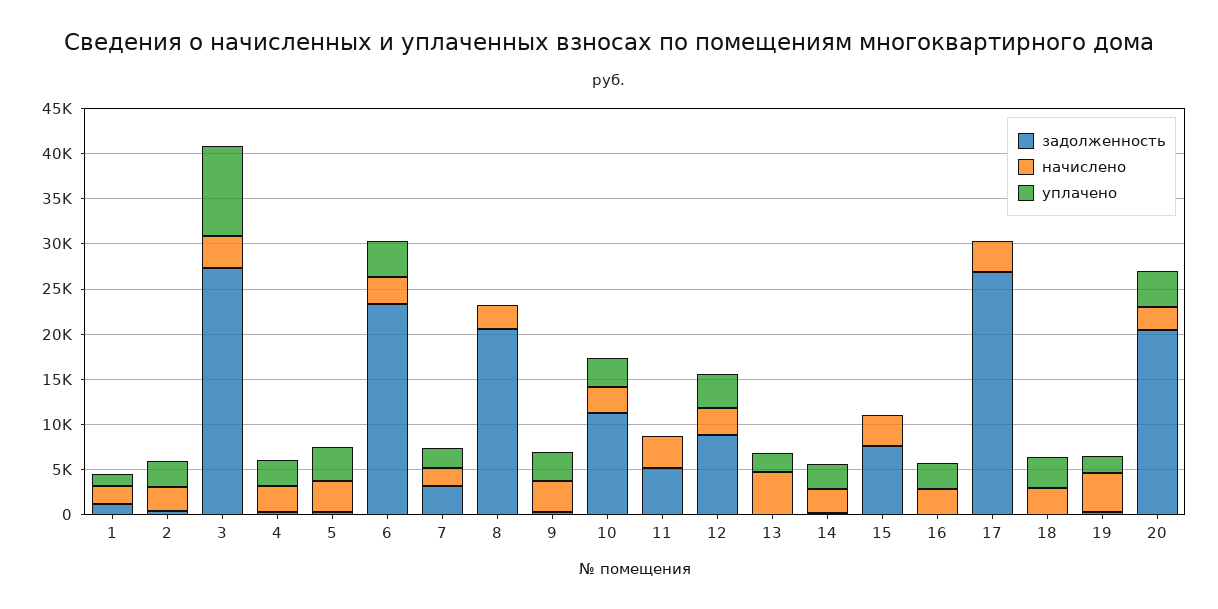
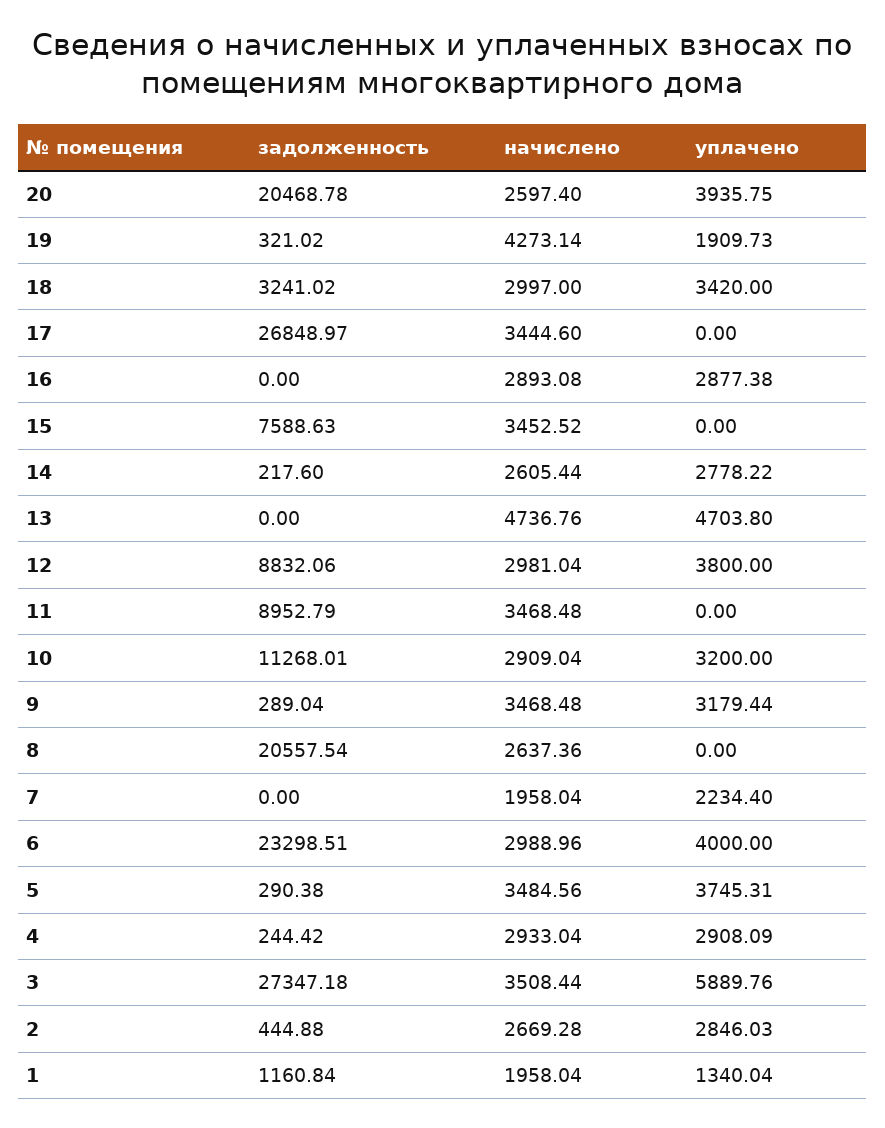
  {
    "задолженность": {
      "1": 1160.84,
      "2": 444.88,
      "3": 27347.18,
      "4": 244.42,
      "5": 290.38,
      "6": 23298.51,
-     "7": 3000,
+     "7": 0,
      "8": 20557.54,
      "9": 289.04,
      "10": 11268.01,
-     "11": 5000,
+     "11": 8952.79,
      "12": 8832.06,
      "13": 0,
      "14": 217.6,
      "15": 7588.63,
      "16": 0,
      "17": 26848.97,
-     "18": 0,
+     "18": 3241.02,
      "19": 321.02,
      "20": 20468.78
    },
    "начислено": {
      "1": 1958.04,
      "2": 2669.28,
      "3": 3508.44,
      "4": 2933.04,
      "5": 3484.56,
      "6": 2988.96,
      "7": 1958.04,
      "8": 2637.36,
      "9": 3468.48,
      "10": 2909.04,
      "11": 3468.48,
      "12": 2981.04,
      "13": 4736.76,
      "14": 2605.44,
      "15": 3452.52,
      "16": 2893.08,
      "17": 3444.6,
      "18": 2997,
      "19": 4273.14,
      "20": 2597.4
    },
    "уплачено": {
      "1": 1340.04,
      "2": 2846.03,
-     "3": 10000,
+     "3": 5889.76,
      "4": 2908.09,
      "5": 3745.31,
      "6": 4000,
      "7": 2234.4,
      "8": 0,
      "9": 3179.44,
      "10": 3200,
      "11": 0,
      "12": 3800,
-     "13": 2000,
+     "13": 4703.8,
      "14": 2778.22,
      "15": 0,
      "16": 2877.38,
      "17": 0,
      "18": 3420,
      "19": 1909.73,
      "20": 3935.75
    }
  }

